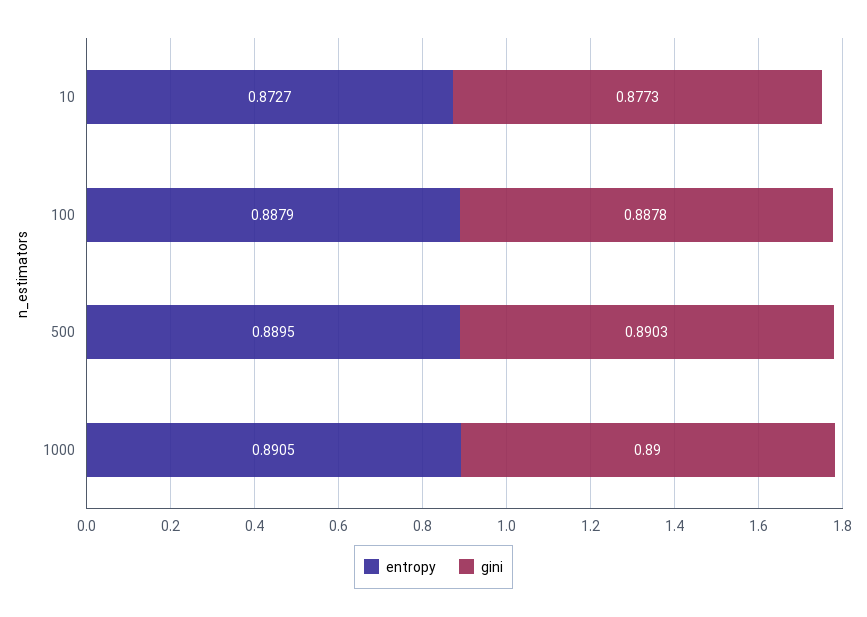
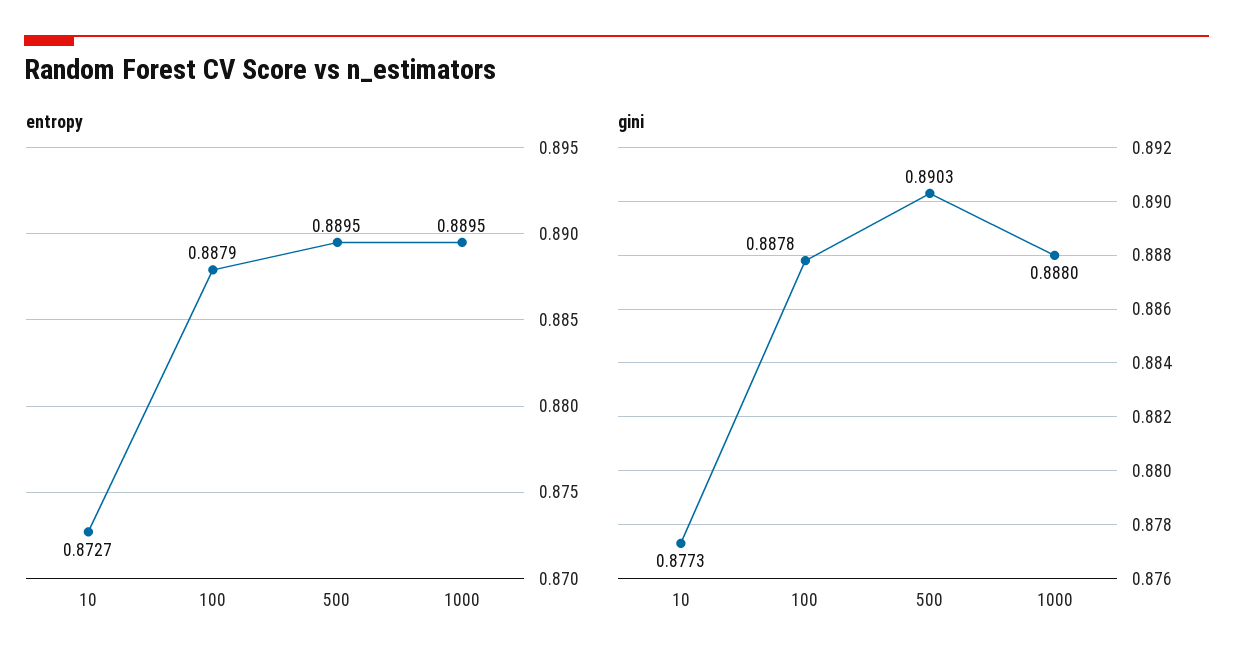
  {
    "entropy": {
      "10": 0.8727,
      "100": 0.8879,
      "500": 0.8895,
-     "1000": 0.8905
+     "1000": 0.8895
    },
    "gini": {
      "10": 0.8773,
      "100": 0.8878,
      "500": 0.8903,
-     "1000": 0.89
+     "1000": 0.888
    }
  }

